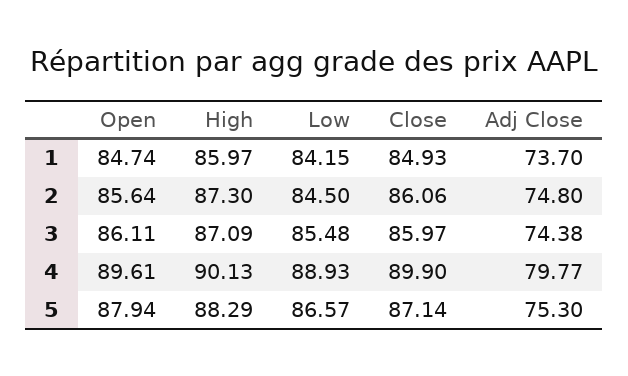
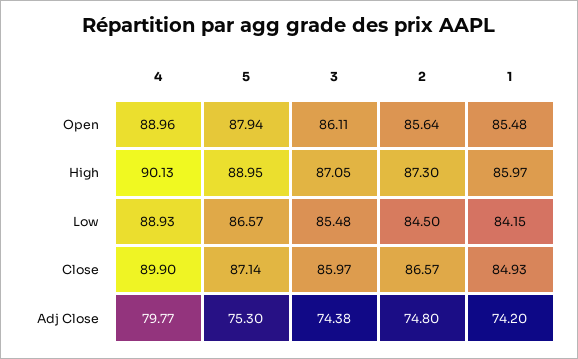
  {
    "Open": {
-     "1": 84.74,
+     "1": 85.48,
      "2": 85.64,
      "3": 86.11,
-     "4": 89.61,
+     "4": 88.96,
      "5": 87.94
    },
    "High": {
      "1": 85.97,
      "2": 87.3,
-     "3": 87.09,
+     "3": 87.05,
      "4": 90.13,
-     "5": 88.29
+     "5": 88.95
    },
    "Low": {
      "1": 84.15,
      "2": 84.5,
      "3": 85.48,
      "4": 88.93,
      "5": 86.57
    },
    "Close": {
      "1": 84.93,
-     "2": 86.06,
+     "2": 86.57,
      "3": 85.97,
      "4": 89.9,
      "5": 87.14
    },
    "Adj Close": {
-     "1": 73.7,
+     "1": 74.2,
      "2": 74.8,
      "3": 74.38,
      "4": 79.77,
      "5": 75.3
    }
  }

